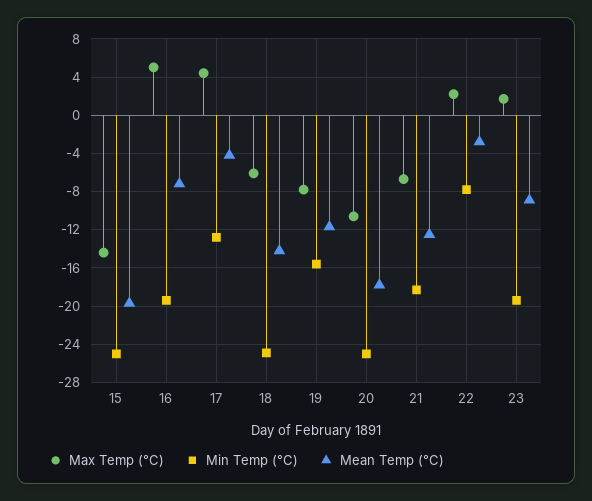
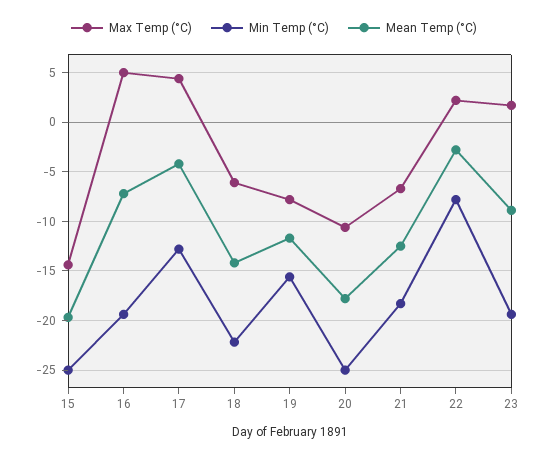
  {
    "Max Temp (°C)": {
      "15": -14,
      "16": 5,
      "17": 4,
      "18": -6,
      "19": -8,
      "20": -11,
      "21": -7,
      "22": 2,
      "23": 2
    },
    "Min Temp (°C)": {
      "15": -25,
      "16": -19,
      "17": -13,
-     "18": -25,
+     "18": -22,
      "19": -16,
      "20": -25,
      "21": -18,
      "22": -8,
      "23": -19
    },
    "Mean Temp (°C)": {
      "15": -20,
      "16": -7,
      "17": -4,
      "18": -14,
      "19": -12,
      "20": -18,
      "21": -13,
      "22": -3,
      "23": -9
    }
  }

